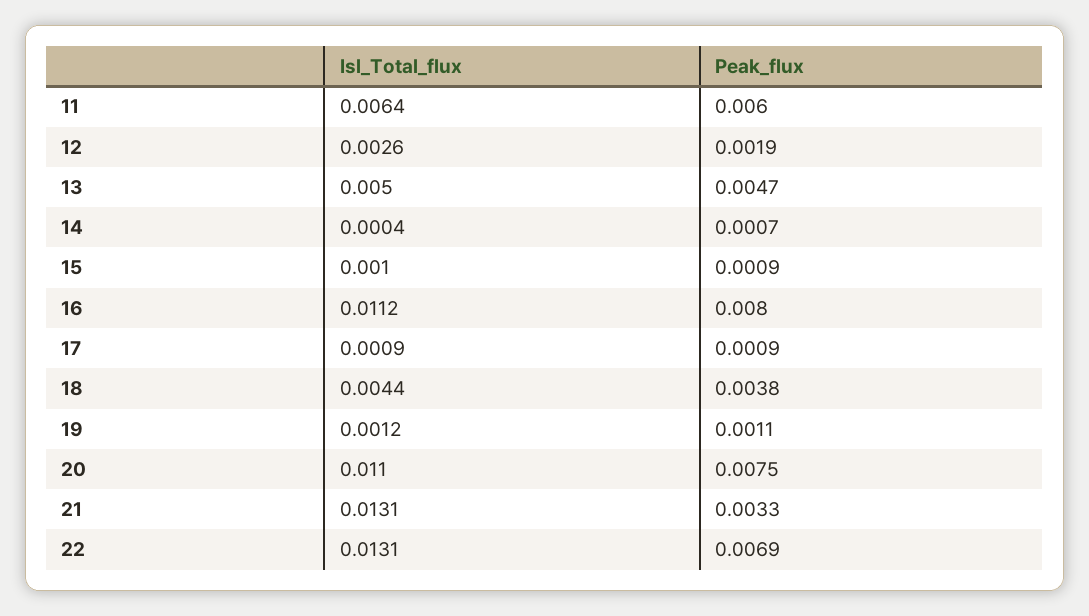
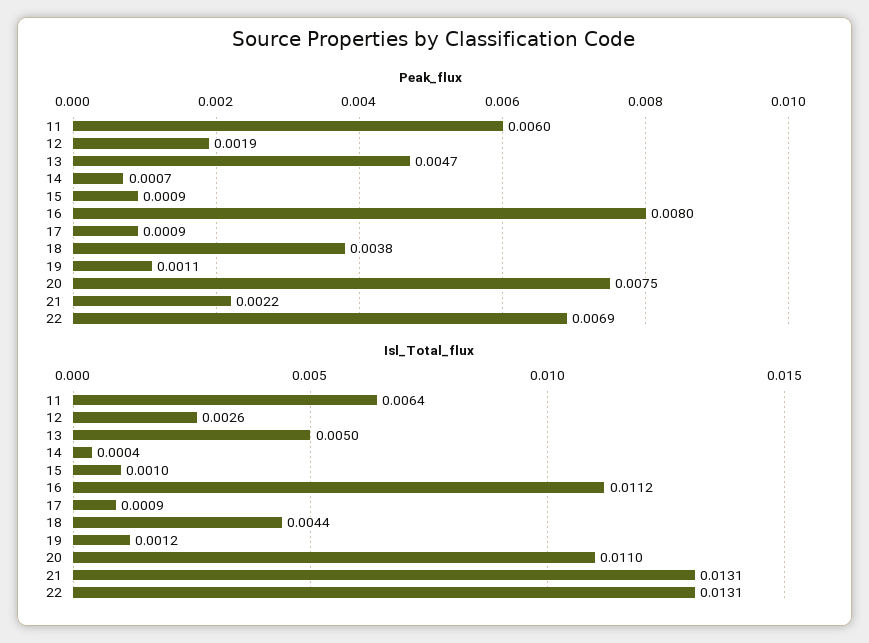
  {
    "Isl_Total_flux": {
      "11": 0.0064,
      "12": 0.0026,
      "13": 0.005,
      "14": 0.0004,
      "15": 0.001,
      "16": 0.0112,
      "17": 0.0009,
      "18": 0.0044,
      "19": 0.0012,
      "20": 0.011,
      "21": 0.0131,
      "22": 0.0131
    },
    "Peak_flux": {
      "11": 0.006,
      "12": 0.0019,
      "13": 0.0047,
      "14": 0.0007,
      "15": 0.0009,
      "16": 0.008,
      "17": 0.0009,
      "18": 0.0038,
      "19": 0.0011,
      "20": 0.0075,
-     "21": 0.0033,
+     "21": 0.0022,
      "22": 0.0069
    }
  }

